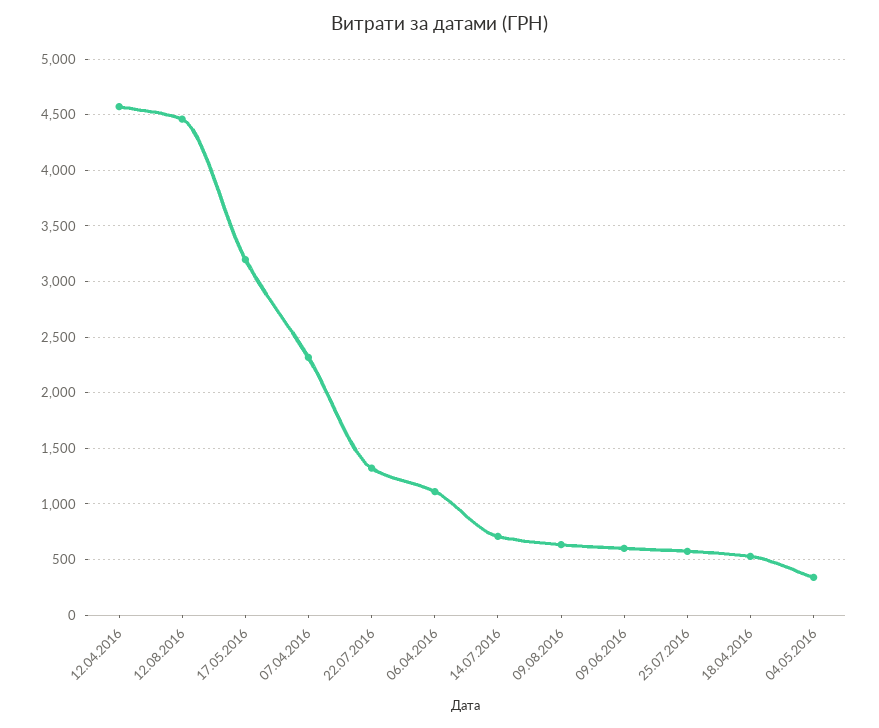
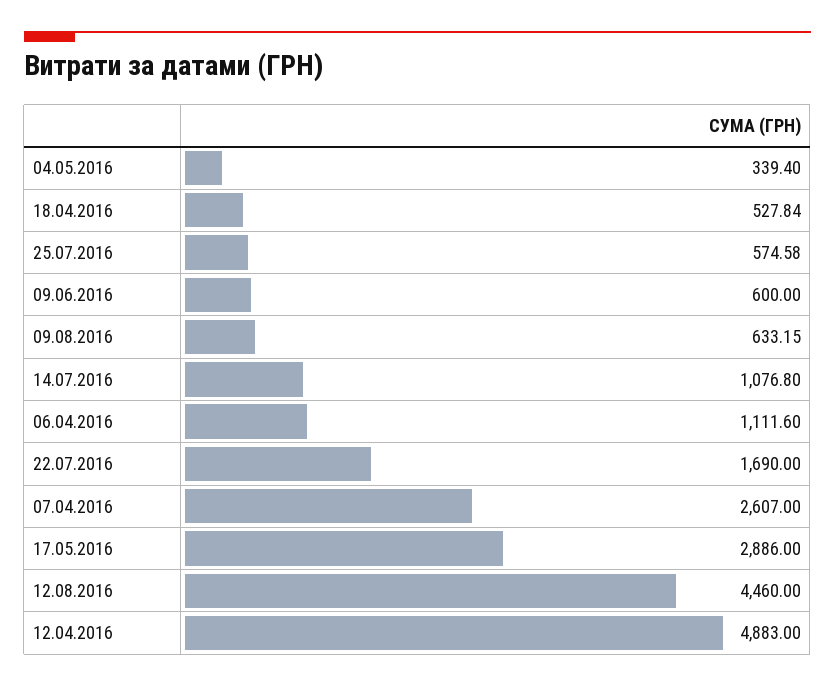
  {
-   "12.04.2016": 4600,
+   "12.04.2016": 4883,
    "12.08.2016": 4460,
-   "17.05.2016": 3200,
+   "17.05.2016": 2886,
-   "07.04.2016": 2300,
+   "07.04.2016": 2607,
-   "22.07.2016": 1300,
+   "22.07.2016": 1690,
    "06.04.2016": 1111.6,
-   "14.07.2016": 700,
+   "14.07.2016": 1076.8,
    "09.08.2016": 633.15,
    "09.06.2016": 600,
    "25.07.2016": 574.58,
    "18.04.2016": 527.84,
    "04.05.2016": 339.4
  }

